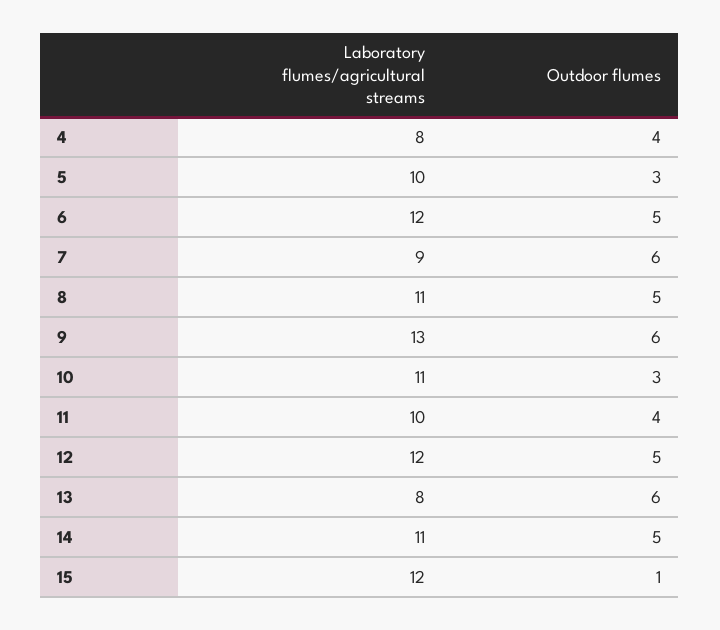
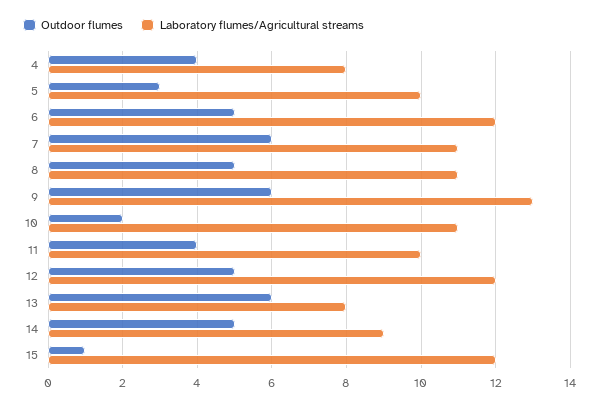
  {
    "Laboratory flumes/agricultural streams": {
      "4": 8,
      "5": 10,
      "6": 12,
-     "7": 9,
+     "7": 11,
      "8": 11,
      "9": 13,
      "10": 11,
      "11": 10,
      "12": 12,
      "13": 8,
-     "14": 11,
+     "14": 9,
      "15": 12
    },
    "Outdoor flumes": {
      "4": 4,
      "5": 3,
      "6": 5,
      "7": 6,
      "8": 5,
      "9": 6,
-     "10": 3,
+     "10": 2,
      "11": 4,
      "12": 5,
      "13": 6,
      "14": 5,
      "15": 1
    }
  }

